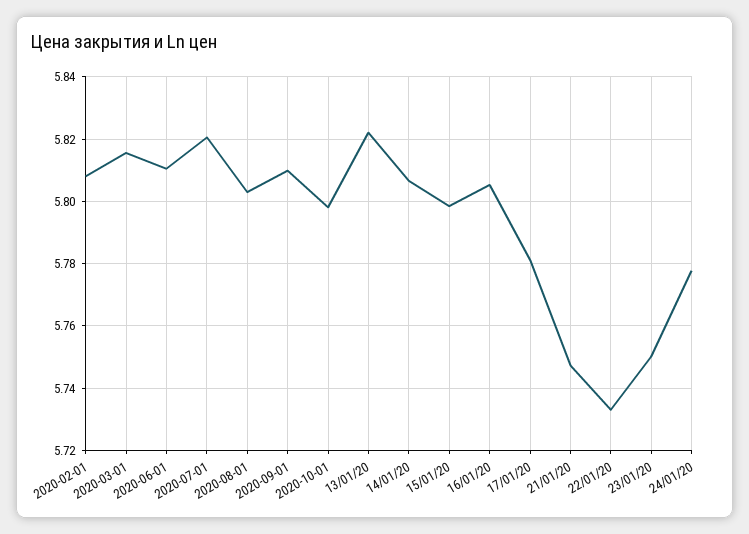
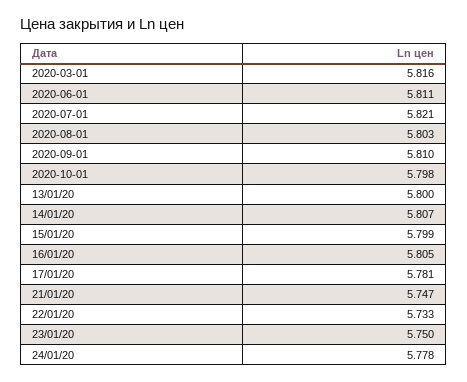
  {
-   "2020-02-01": 5.808,
    "2020-03-01": 5.816,
    "2020-06-01": 5.811,
    "2020-07-01": 5.821,
    "2020-08-01": 5.803,
    "2020-09-01": 5.81,
    "2020-10-01": 5.798,
-   "13/01/20": 5.822,
+   "13/01/20": 5.8,
    "14/01/20": 5.807,
    "15/01/20": 5.799,
    "16/01/20": 5.805,
    "17/01/20": 5.781,
    "21/01/20": 5.747,
    "22/01/20": 5.733,
    "23/01/20": 5.75,
    "24/01/20": 5.778
  }

